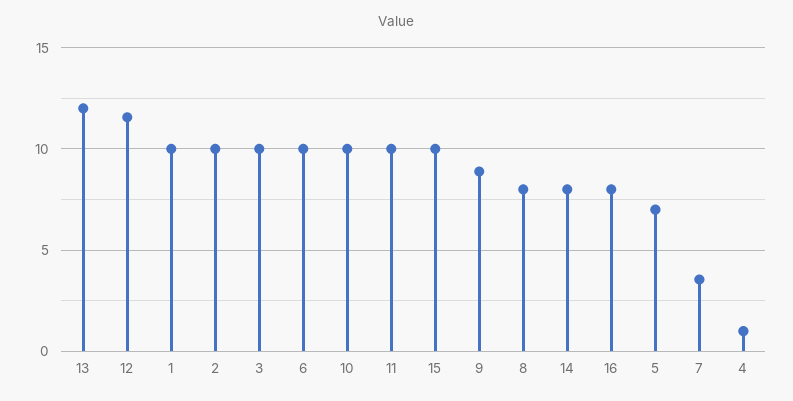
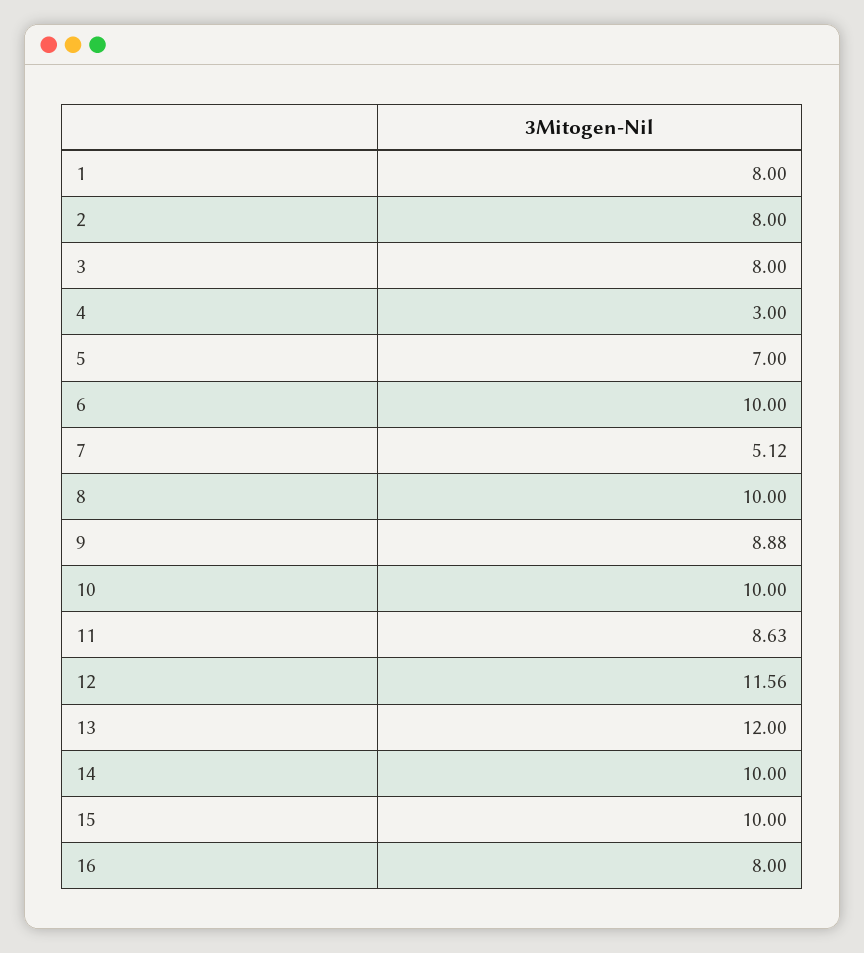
  {
    "13": 12,
    "12": 11.56,
-   "1": 10,
+   "1": 8,
-   "2": 10,
+   "2": 8,
-   "3": 10,
+   "3": 8,
    "6": 10,
    "10": 10,
-   "11": 10,
+   "11": 8.63,
    "15": 10,
    "9": 8.88,
-   "8": 8,
+   "8": 10,
-   "14": 8,
+   "14": 10,
    "16": 8,
    "5": 7,
-   "7": 3.5,
+   "7": 5.12,
-   "4": 1
+   "4": 3
  }

